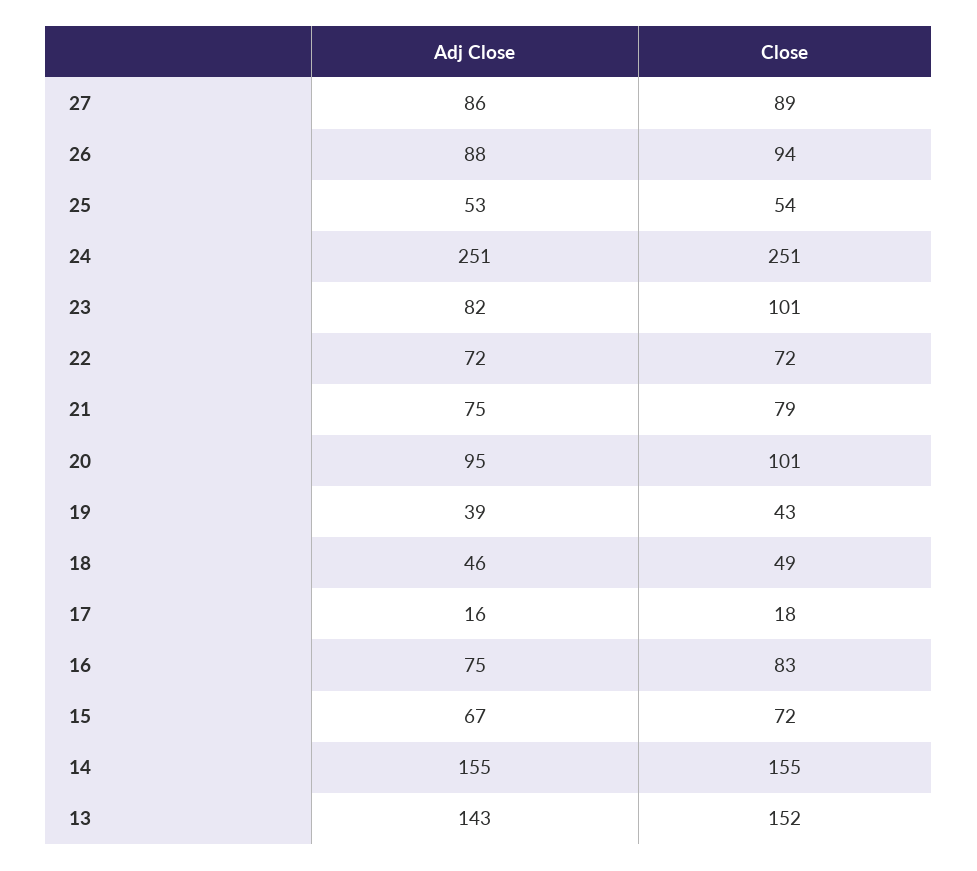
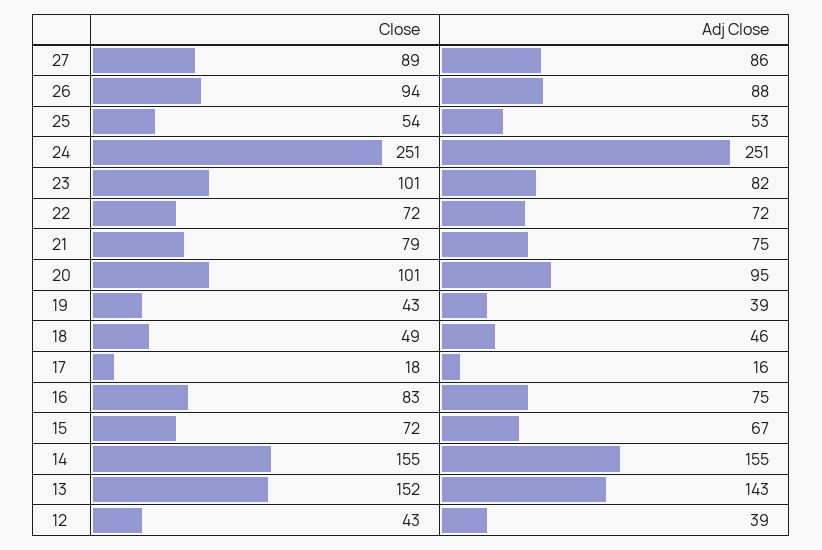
  {
    "Adj Close": {
      "27": 86,
      "26": 88,
      "25": 53,
      "24": 251,
      "23": 82,
      "22": 72,
      "21": 75,
      "20": 95,
      "19": 39,
      "18": 46,
      "17": 16,
      "16": 75,
      "15": 67,
      "14": 155,
-     "13": 143
+     "13": 143,
+     "12": 39
    },
    "Close": {
      "27": 89,
      "26": 94,
      "25": 54,
      "24": 251,
      "23": 101,
      "22": 72,
      "21": 79,
      "20": 101,
      "19": 43,
      "18": 49,
      "17": 18,
      "16": 83,
      "15": 72,
      "14": 155,
-     "13": 152
+     "13": 152,
+     "12": 43
    }
  }

